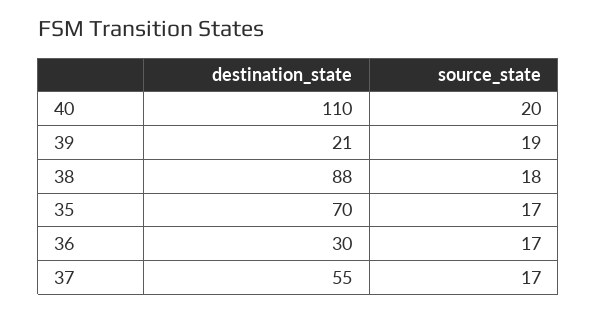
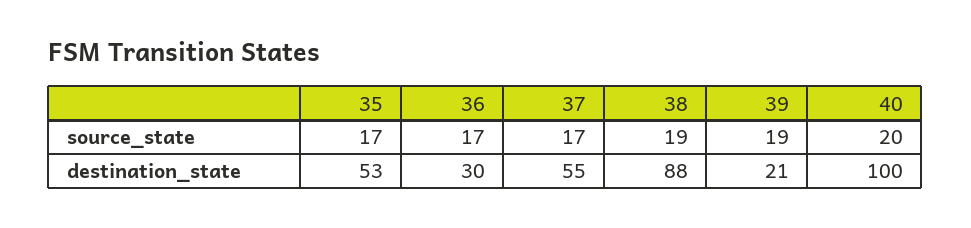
  {
    "destination_state": {
-     "40": 110,
+     "40": 100,
      "39": 21,
      "38": 88,
-     "35": 70,
+     "35": 53,
      "36": 30,
      "37": 55
    },
    "source_state": {
      "40": 20,
      "39": 19,
-     "38": 18,
+     "38": 19,
      "35": 17,
      "36": 17,
      "37": 17
    }
  }

